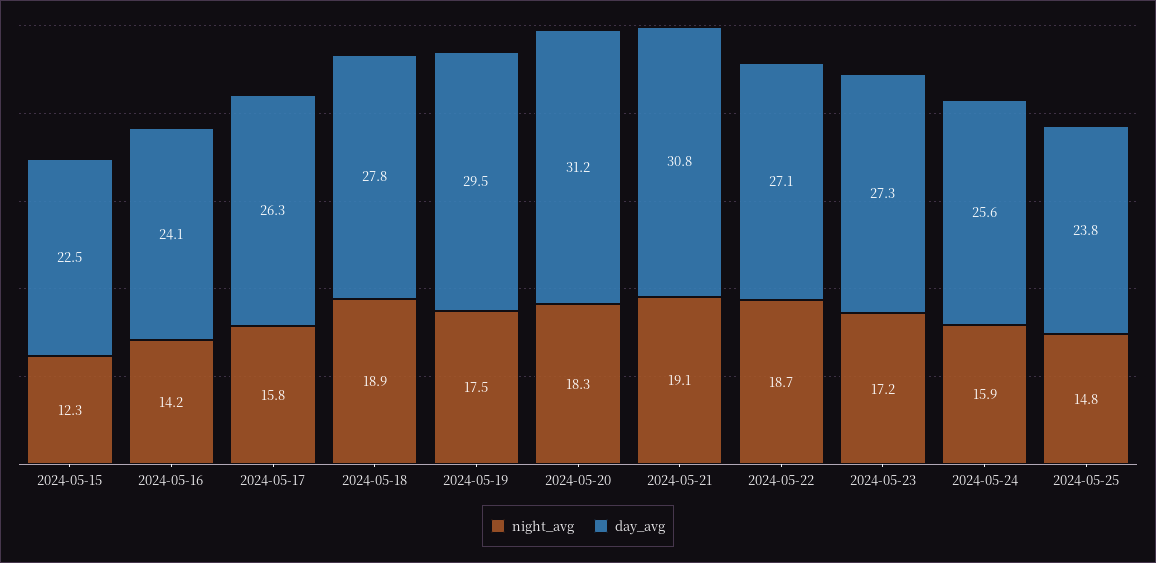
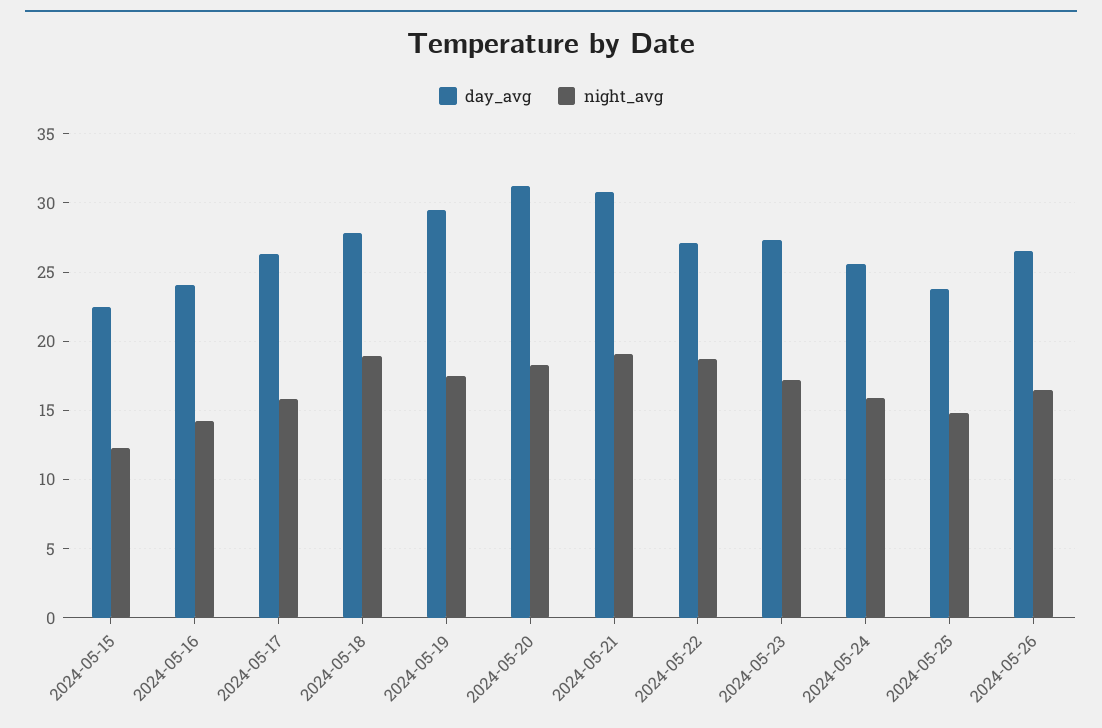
  {
    "night_avg": {
      "2024-05-15": 12.3,
      "2024-05-16": 14.2,
      "2024-05-17": 15.8,
      "2024-05-18": 18.9,
      "2024-05-19": 17.5,
      "2024-05-20": 18.3,
      "2024-05-21": 19.1,
      "2024-05-22": 18.7,
      "2024-05-23": 17.2,
      "2024-05-24": 15.9,
-     "2024-05-25": 14.8
+     "2024-05-25": 14.8,
+     "2024-05-26": 16.5
    },
    "day_avg": {
      "2024-05-15": 22.5,
      "2024-05-16": 24.1,
      "2024-05-17": 26.3,
      "2024-05-18": 27.8,
      "2024-05-19": 29.5,
      "2024-05-20": 31.2,
      "2024-05-21": 30.8,
      "2024-05-22": 27.1,
      "2024-05-23": 27.3,
      "2024-05-24": 25.6,
-     "2024-05-25": 23.8
+     "2024-05-25": 23.8,
+     "2024-05-26": 26.5
    }
  }

